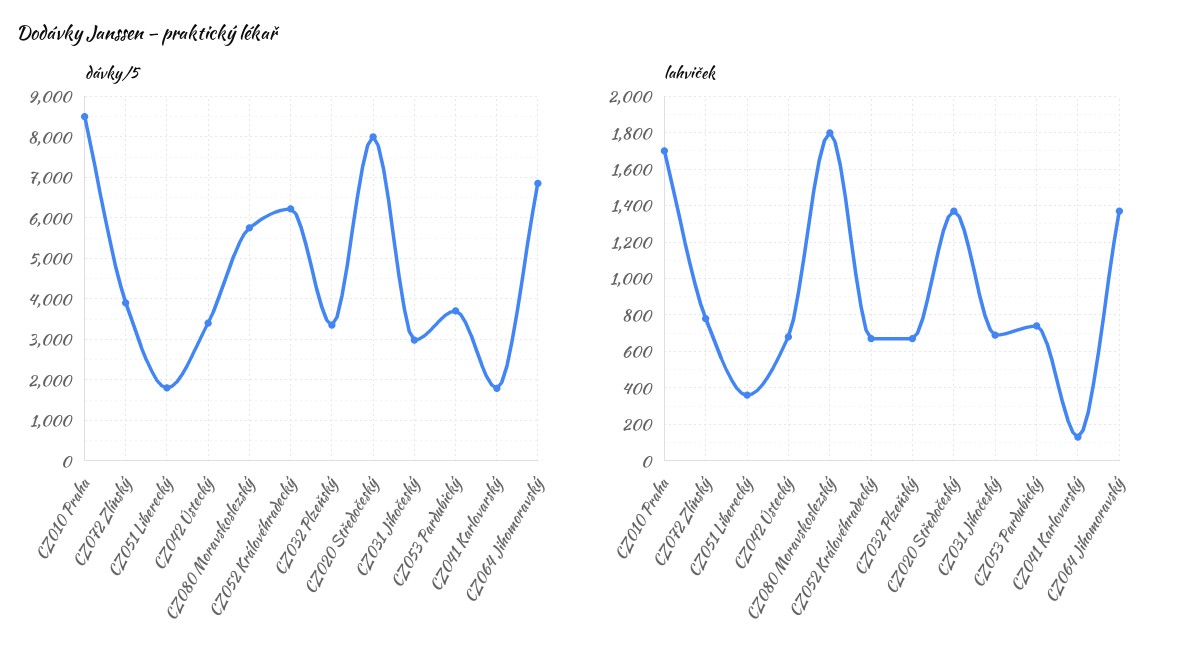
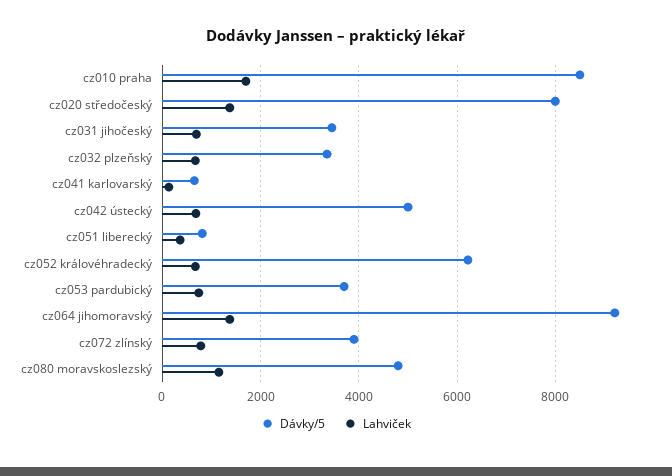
  {
    "dávky/5": {
      "CZ010 Praha": 8600,
      "CZ072 Zlínský": 4000,
-     "CZ051 Liberecký": 1800,
+     "CZ051 Liberecký": 800,
-     "CZ042 Ústecký": 3400,
+     "CZ042 Ústecký": 5000,
-     "CZ080 Moravskoslezský": 5800,
+     "CZ080 Moravskoslezský": 4800,
      "CZ052 Královéhradecký": 6200,
      "CZ032 Plzeňský": 3400,
      "CZ020 Středočeský": 8000,
-     "CZ031 Jihočeský": 3000,
+     "CZ031 Jihočeský": 3400,
      "CZ053 Pardubický": 3800,
-     "CZ041 Karlovarský": 1800,
+     "CZ041 Karlovarský": 600,
-     "CZ064 Jihomoravský": 6800
+     "CZ064 Jihomoravský": 9200
    },
    "lahviček": {
      "CZ010 Praha": 1700,
      "CZ072 Zlínský": 800,
      "CZ051 Liberecký": 350,
      "CZ042 Ústecký": 700,
-     "CZ080 Moravskoslezský": 1800,
+     "CZ080 Moravskoslezský": 1200,
      "CZ052 Královéhradecký": 650,
      "CZ032 Plzeňský": 650,
      "CZ020 Středočeský": 1350,
      "CZ031 Jihočeský": 700,
      "CZ053 Pardubický": 750,
      "CZ041 Karlovarský": 150,
      "CZ064 Jihomoravský": 1350
    }
  }

